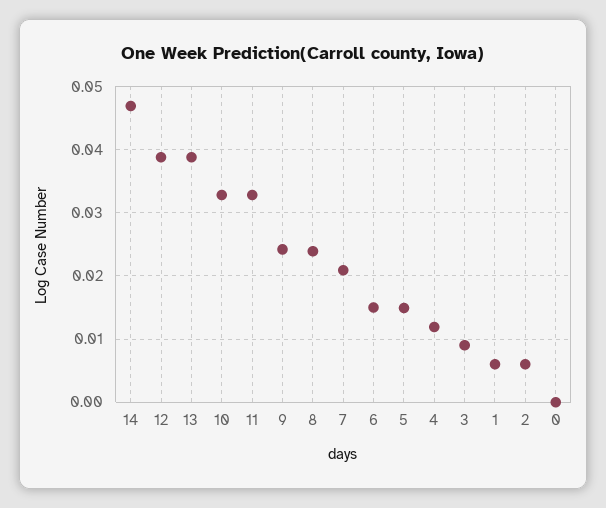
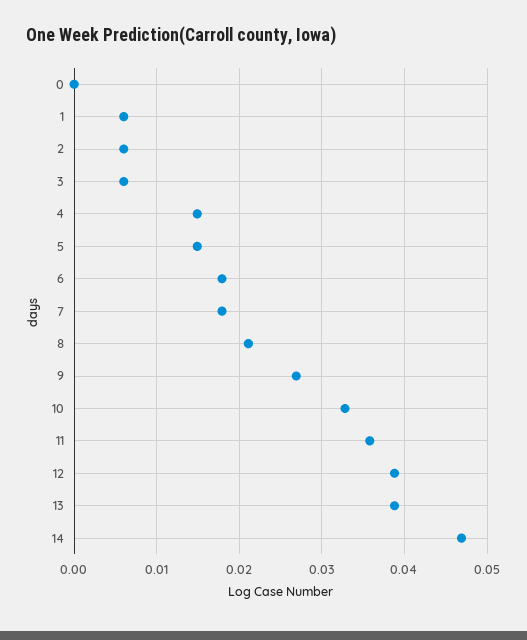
  {
    "14": 0.047,
    "12": 0.039,
    "13": 0.039,
    "10": 0.033,
-   "11": 0.033,
+   "11": 0.036,
-   "9": 0.024,
+   "9": 0.027,
-   "8": 0.024,
+   "8": 0.021,
-   "7": 0.021,
+   "7": 0.018,
-   "6": 0.015,
+   "6": 0.018,
    "5": 0.015,
-   "4": 0.012,
+   "4": 0.015,
-   "3": 0.009,
+   "3": 0.006,
    "1": 0.006,
    "2": 0.006,
    "0": 0
  }

